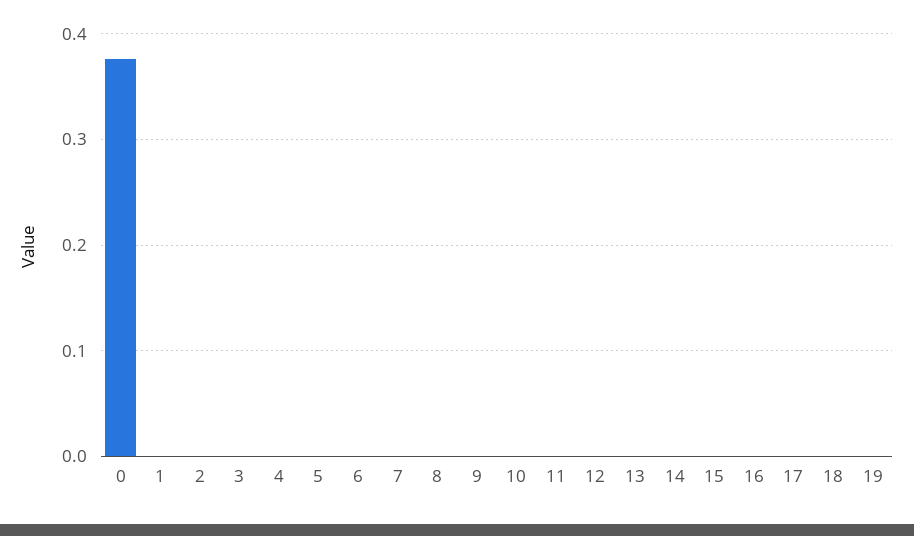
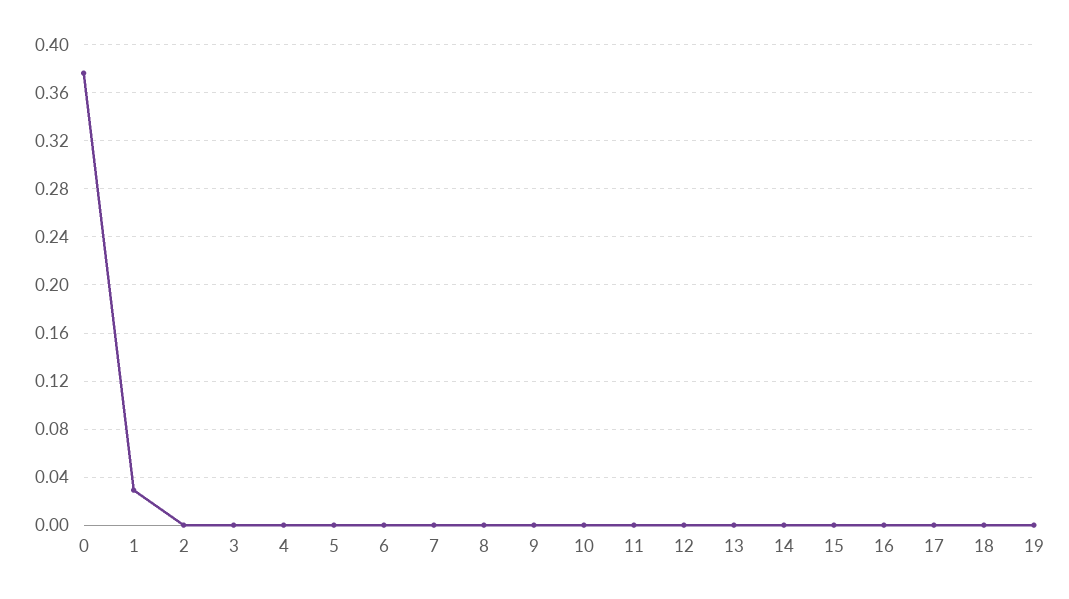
  {
    "0": 0.375,
-   "1": 0,
+   "1": 0.03,
    "2": 0,
    "3": 0,
    "4": 0,
    "5": 0,
    "6": 0,
    "7": 0,
    "8": 0,
    "9": 0,
    "10": 0,
    "11": 0,
    "12": 0,
    "13": 0,
    "14": 0,
    "15": 0,
    "16": 0,
    "17": 0,
    "18": 0,
    "19": 0
  }

